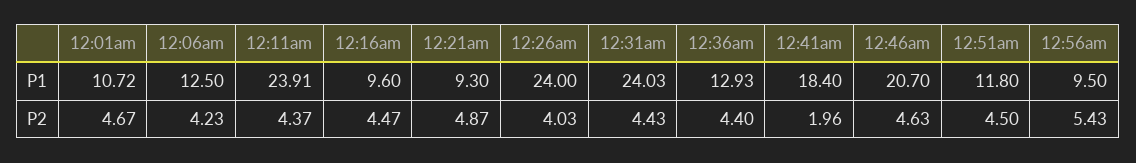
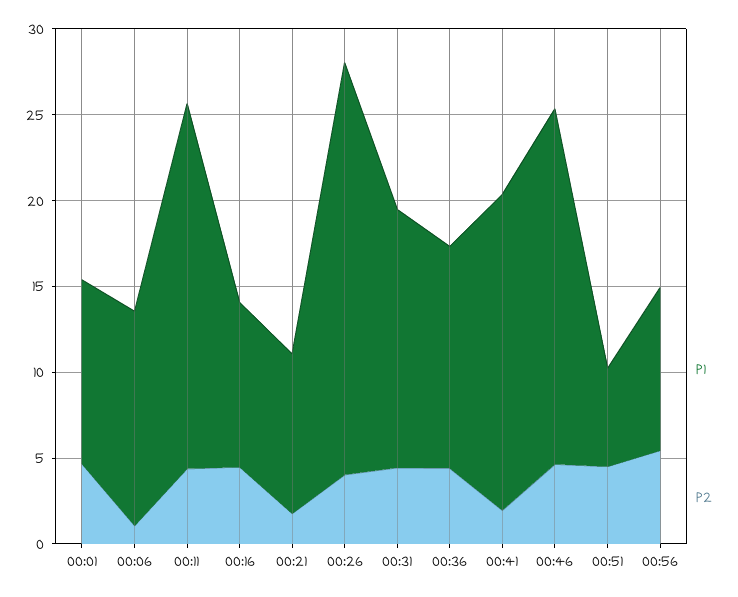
  {
    "P1": {
      "12:01am": 10.72,
      "12:06am": 12.5,
-     "12:11am": 23.91,
+     "12:11am": 21,
      "12:16am": 9.6,
      "12:21am": 9.3,
      "12:26am": 24,
-     "12:31am": 24.03,
+     "12:31am": 15,
      "12:36am": 12.93,
      "12:41am": 18.4,
      "12:46am": 20.7,
-     "12:51am": 11.8,
+     "12:51am": 6,
      "12:56am": 9.5
    },
    "P2": {
      "12:01am": 4.67,
-     "12:06am": 4.23,
+     "12:06am": 1,
      "12:11am": 4.37,
      "12:16am": 4.47,
-     "12:21am": 4.87,
+     "12:21am": 2,
      "12:26am": 4.03,
      "12:31am": 4.43,
      "12:36am": 4.4,
      "12:41am": 1.96,
      "12:46am": 4.63,
      "12:51am": 4.5,
      "12:56am": 5.43
    }
  }

